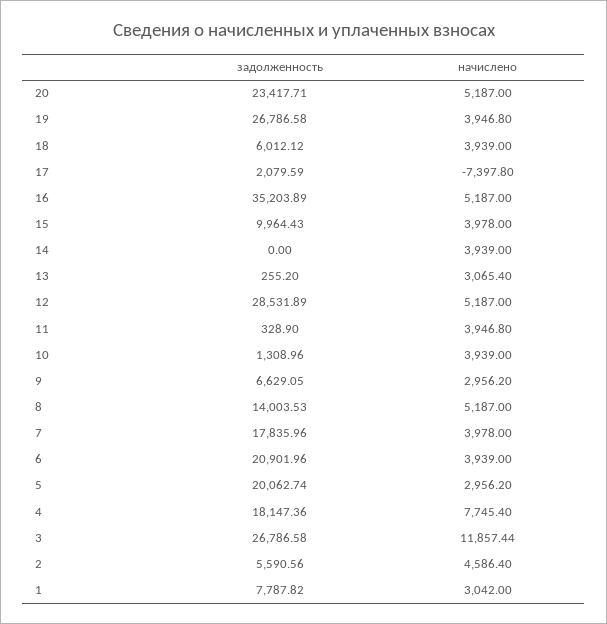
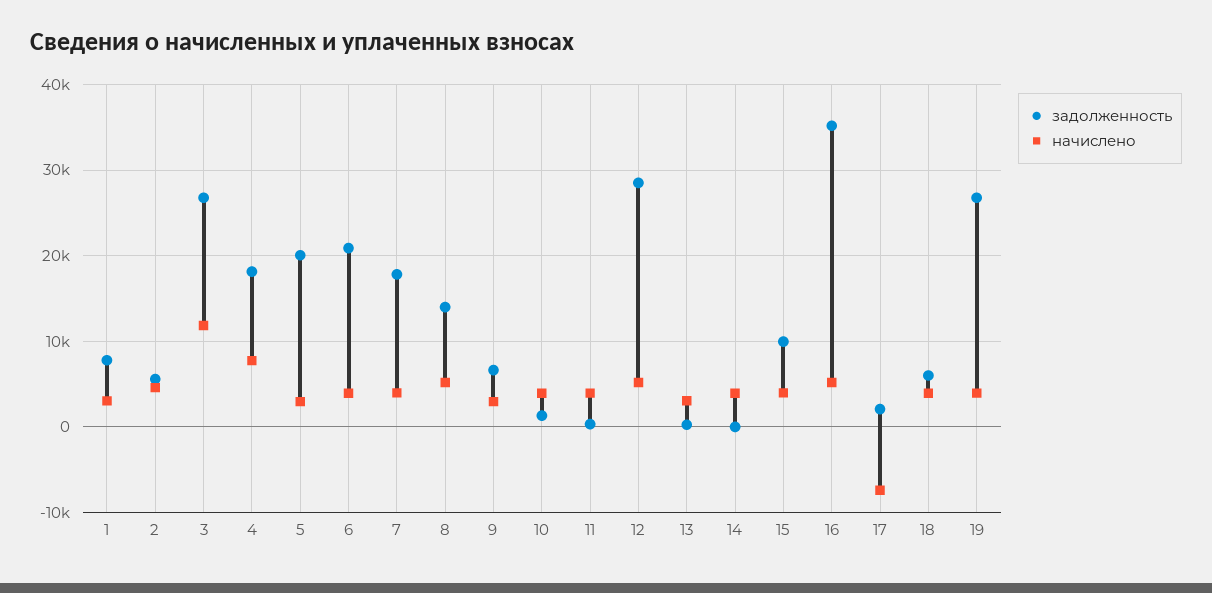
  {
    "задолженность": {
-     "20": 23417.71,
      "19": 26786.58,
      "18": 6012.12,
      "17": 2079.59,
      "16": 35203.89,
      "15": 9964.43,
      "14": 0,
      "13": 255.2,
      "12": 28531.89,
      "11": 328.9,
      "10": 1308.96,
      "9": 6629.05,
      "8": 14003.53,
      "7": 17835.96,
      "6": 20901.96,
      "5": 20062.74,
      "4": 18147.36,
      "3": 26786.58,
      "2": 5590.56,
      "1": 7787.82
    },
    "начислено": {
-     "20": 5187,
      "19": 3946.8,
      "18": 3939,
      "17": -7397.8,
      "16": 5187,
      "15": 3978,
      "14": 3939,
      "13": 3065.4,
      "12": 5187,
      "11": 3946.8,
      "10": 3939,
      "9": 2956.2,
      "8": 5187,
      "7": 3978,
      "6": 3939,
      "5": 2956.2,
      "4": 7745.4,
      "3": 11857.44,
      "2": 4586.4,
      "1": 3042
    }
  }

